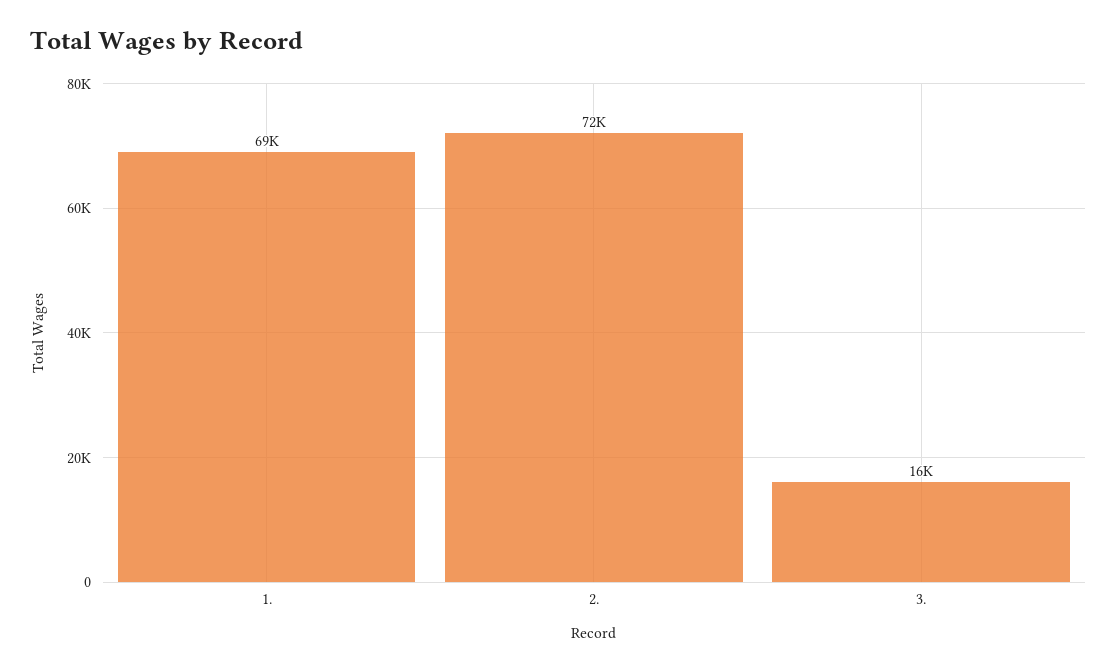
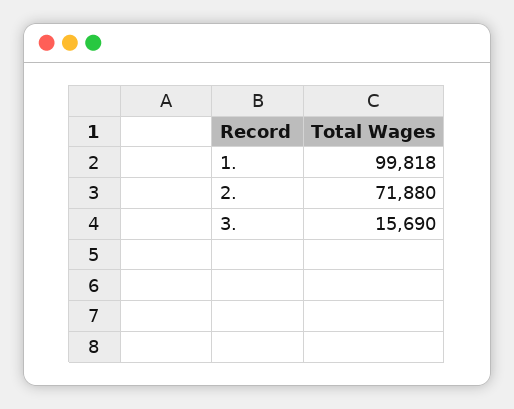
  {
-   "1.": 69000,
+   "1.": 99818,
    "2.": 71880,
    "3.": 15690
  }

